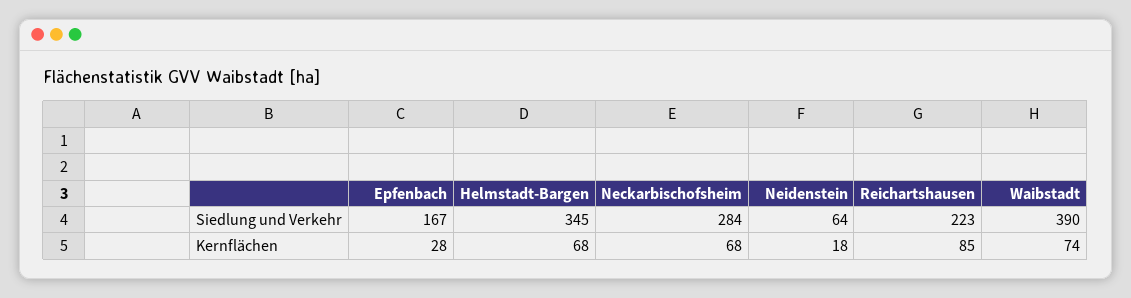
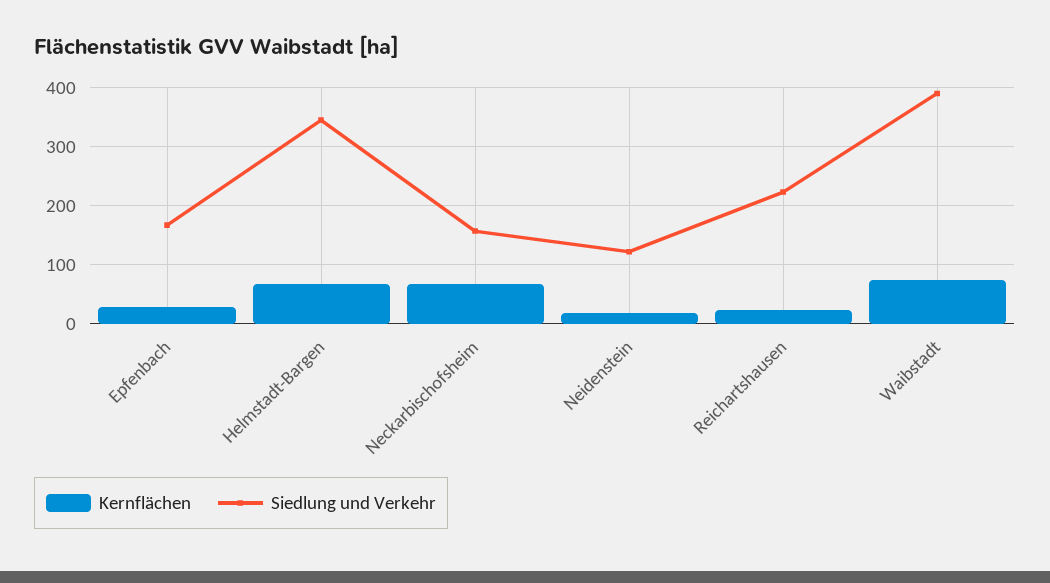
  {
    "Siedlung und Verkehr": {
      "Epfenbach": 167,
      "Helmstadt-Bargen": 345,
-     "Neckarbischofsheim": 284,
+     "Neckarbischofsheim": 160,
-     "Neidenstein": 64,
+     "Neidenstein": 120,
      "Reichartshausen": 223,
      "Waibstadt": 390
    },
    "Kernflächen": {
      "Epfenbach": 28,
      "Helmstadt-Bargen": 68,
      "Neckarbischofsheim": 68,
      "Neidenstein": 18,
-     "Reichartshausen": 85,
+     "Reichartshausen": 20,
      "Waibstadt": 74
    }
  }

